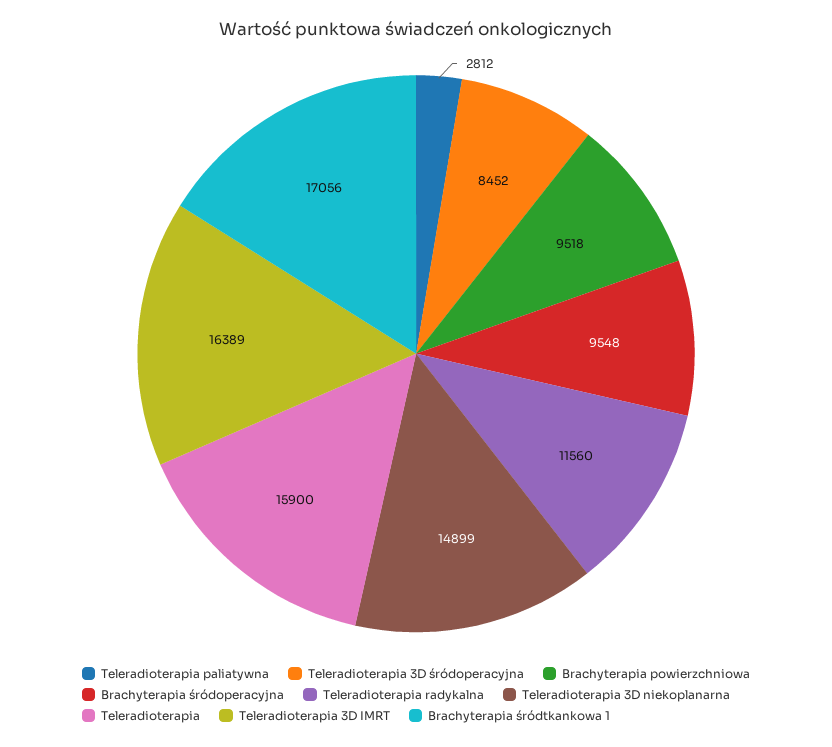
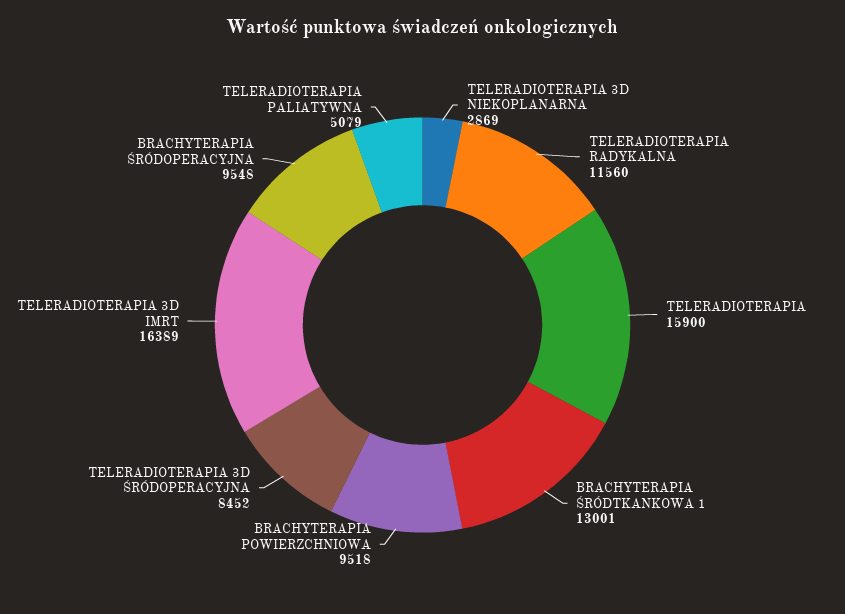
  {
-   "Teleradioterapia paliatywna": 2812,
+   "Teleradioterapia paliatywna": 5079,
    "Teleradioterapia 3D śródoperacyjna": 8452,
    "Brachyterapia powierzchniowa": 9518,
    "Brachyterapia śródoperacyjna": 9548,
    "Teleradioterapia radykalna": 11560,
-   "Teleradioterapia 3D niekoplanarna": 14899,
+   "Teleradioterapia 3D niekoplanarna": 2869,
    "Teleradioterapia": 15900,
    "Teleradioterapia 3D IMRT": 16389,
-   "Brachyterapia śródtkankowa 1": 17056
+   "Brachyterapia śródtkankowa 1": 13001
  }

